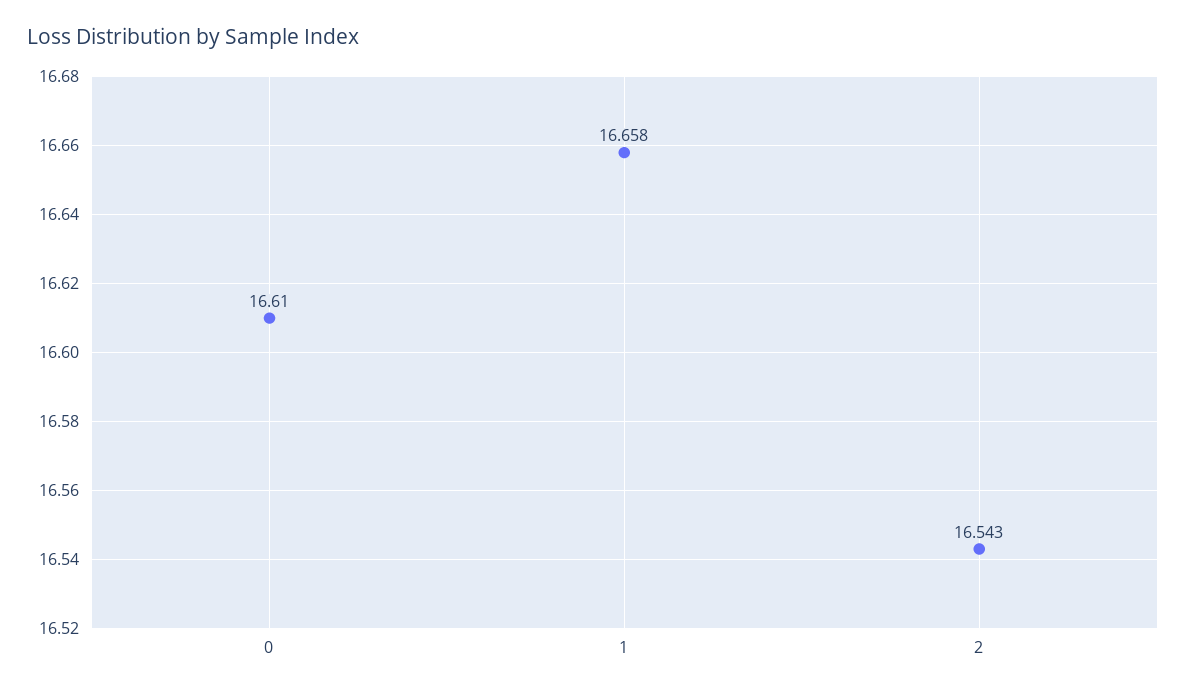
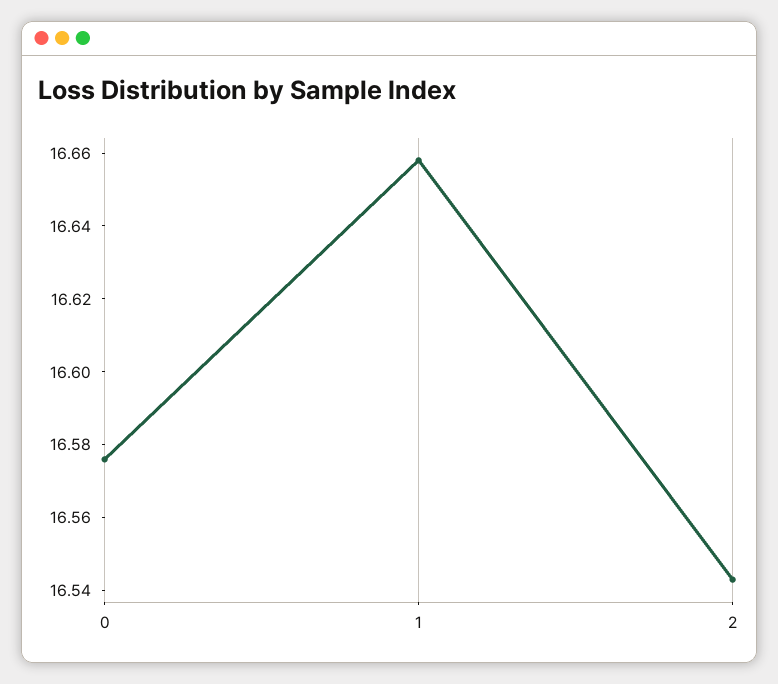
  {
-   "0": 16.61,
+   "0": 16.575,
    "1": 16.658,
    "2": 16.543
  }

